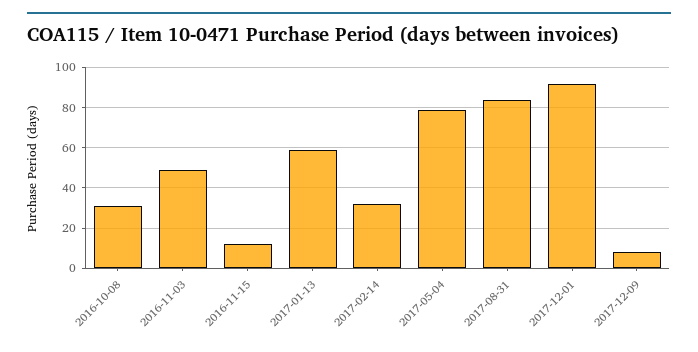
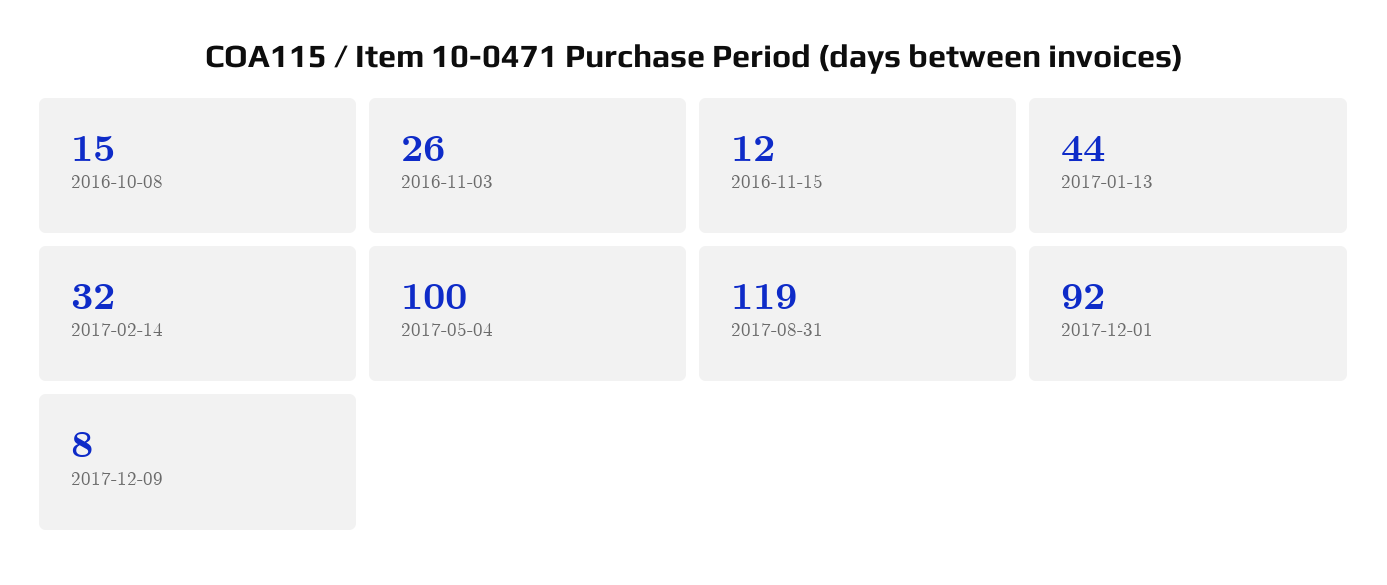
  {
-   "2016-10-08": 30,
+   "2016-10-08": 15,
-   "2016-11-03": 50,
+   "2016-11-03": 26,
    "2016-11-15": 12,
-   "2017-01-13": 60,
+   "2017-01-13": 44,
    "2017-02-14": 32,
-   "2017-05-04": 80,
+   "2017-05-04": 100,
-   "2017-08-31": 85,
+   "2017-08-31": 119,
    "2017-12-01": 92,
    "2017-12-09": 8
  }

